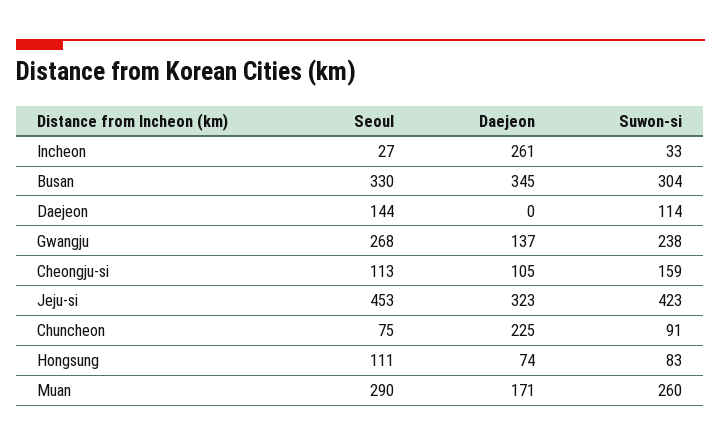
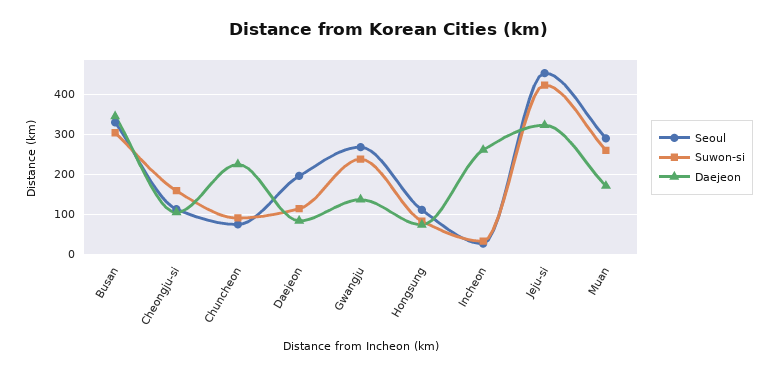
  {
    "Seoul": {
      "Incheon": 27,
      "Busan": 330,
-     "Daejeon": 144,
+     "Daejeon": 200,
      "Gwangju": 268,
      "Cheongju-si": 113,
      "Jeju-si": 453,
      "Chuncheon": 75,
      "Hongsung": 111,
      "Muan": 290
    },
    "Daejeon": {
      "Incheon": 261,
      "Busan": 345,
-     "Daejeon": 0,
+     "Daejeon": 80,
      "Gwangju": 137,
      "Cheongju-si": 105,
      "Jeju-si": 323,
      "Chuncheon": 225,
      "Hongsung": 74,
      "Muan": 171
    },
    "Suwon-si": {
      "Incheon": 33,
      "Busan": 304,
      "Daejeon": 114,
      "Gwangju": 238,
      "Cheongju-si": 159,
      "Jeju-si": 423,
      "Chuncheon": 91,
      "Hongsung": 83,
      "Muan": 260
    }
  }

